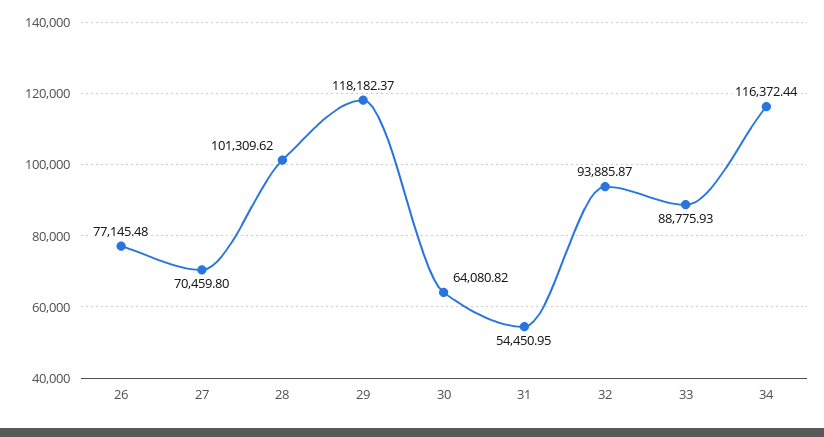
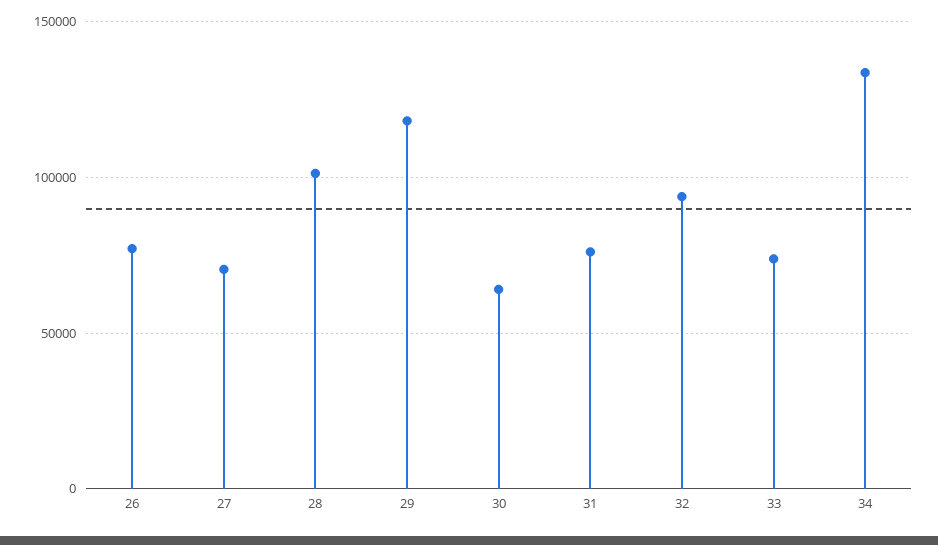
  {
    "26": 77145.48,
    "27": 70459.8,
    "28": 101309.62,
    "29": 118182.37,
    "30": 64080.82,
-   "31": 54450.95,
+   "31": 75000,
    "32": 93885.87,
-   "33": 88775.93,
+   "33": 75000,
-   "34": 116372.44
+   "34": 135000
  }

